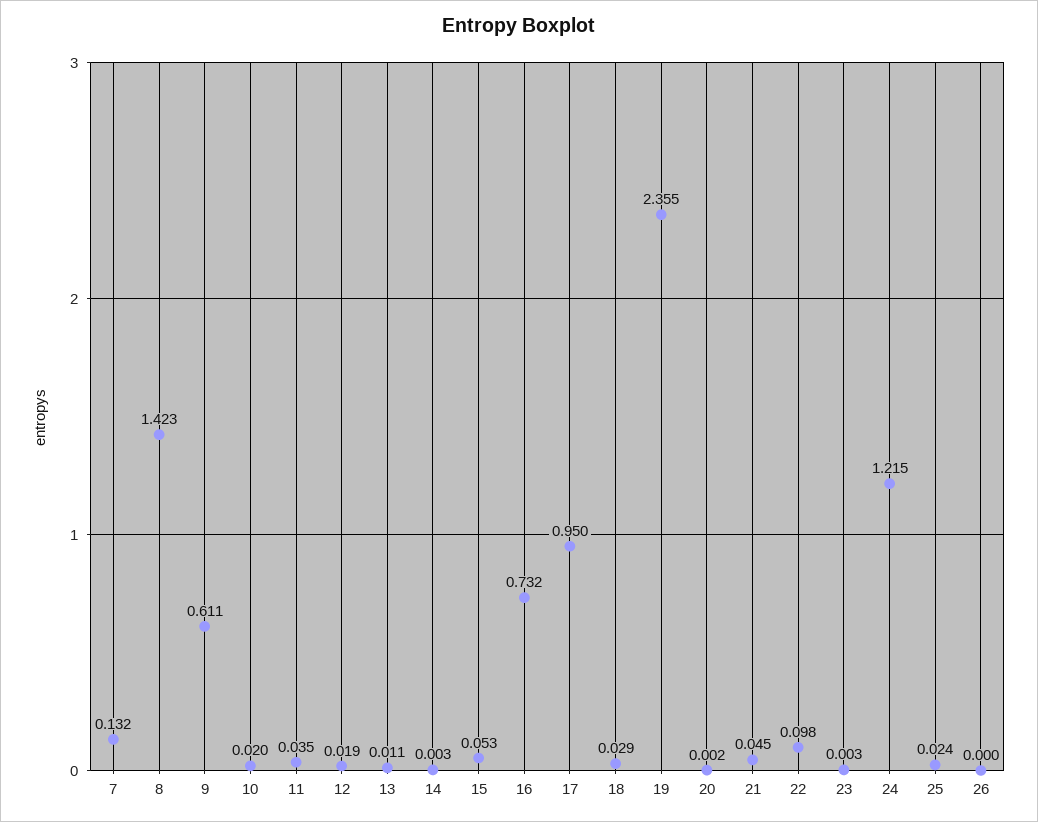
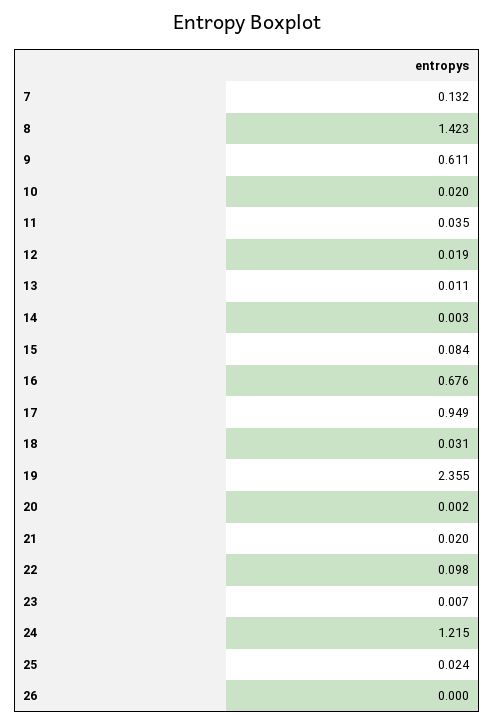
  {
    "7": 0.132,
    "8": 1.423,
    "9": 0.611,
    "10": 0.02,
    "11": 0.035,
    "12": 0.019,
    "13": 0.011,
    "14": 0.003,
-   "15": 0.053,
+   "15": 0.084,
-   "16": 0.732,
+   "16": 0.676,
-   "17": 0.95,
+   "17": 0.949,
-   "18": 0.029,
+   "18": 0.031,
    "19": 2.355,
    "20": 0.002,
-   "21": 0.045,
+   "21": 0.02,
    "22": 0.098,
-   "23": 0.003,
+   "23": 0.007,
    "24": 1.215,
    "25": 0.024,
    "26": 0
  }

